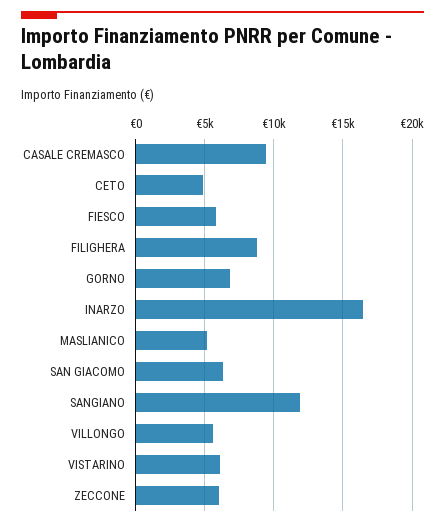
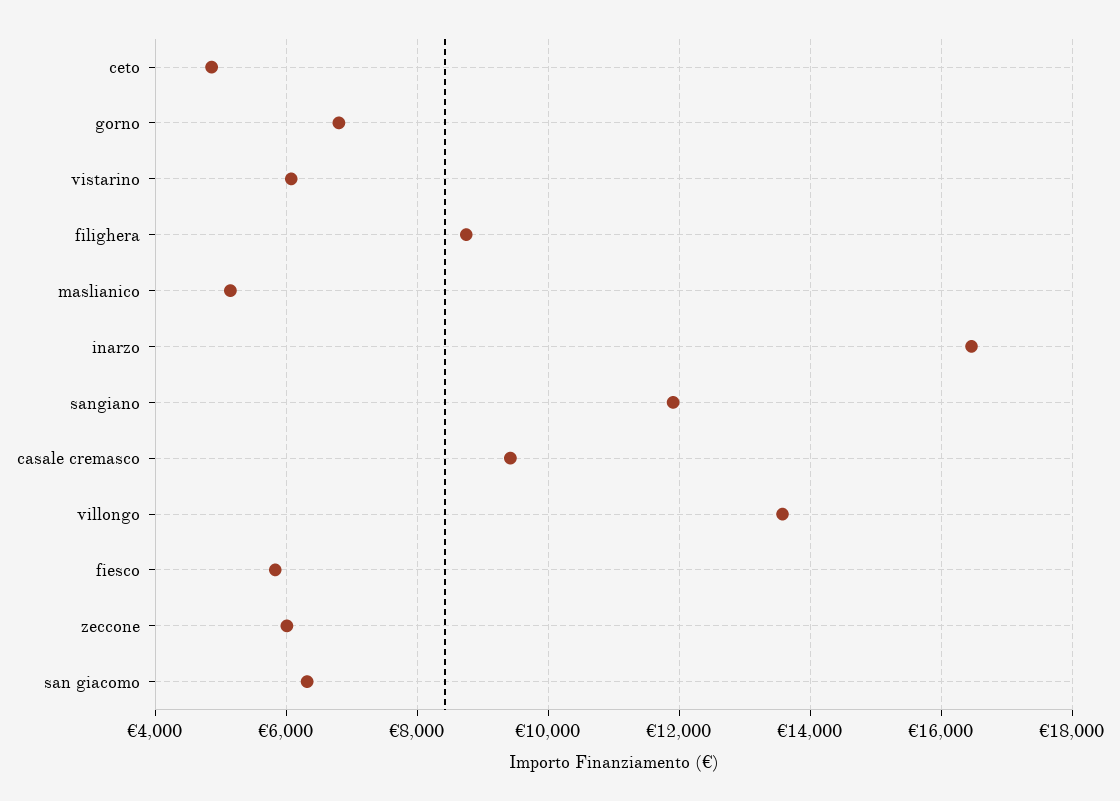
  {
    "CASALE CREMASCO": 9400,
    "CETO": 4800,
    "FIESCO": 5800,
    "FILIGHERA": 8800,
    "GORNO": 6800,
    "INARZO": 16400,
    "MASLIANICO": 5200,
    "SAN GIACOMO": 6400,
    "SANGIANO": 12000,
-   "VILLONGO": 5500,
+   "VILLONGO": 13600,
    "VISTARINO": 6000,
    "ZECCONE": 6000
  }

